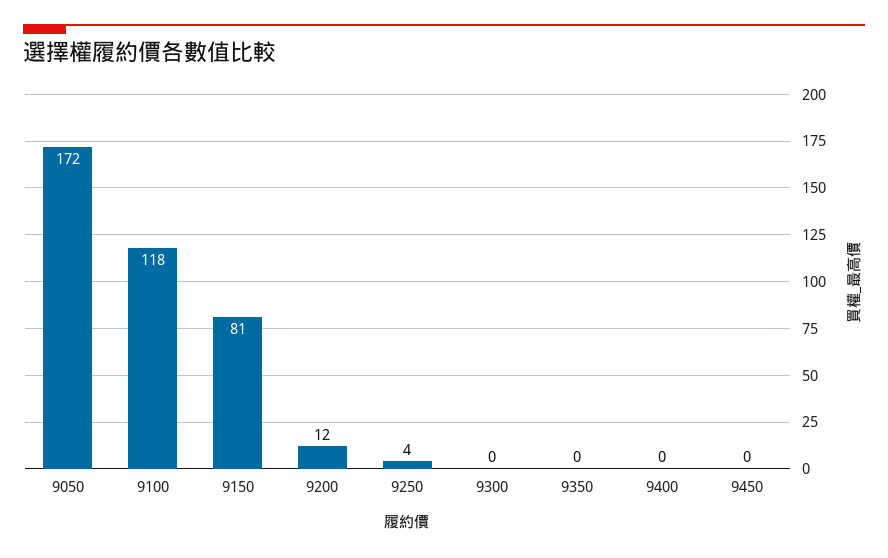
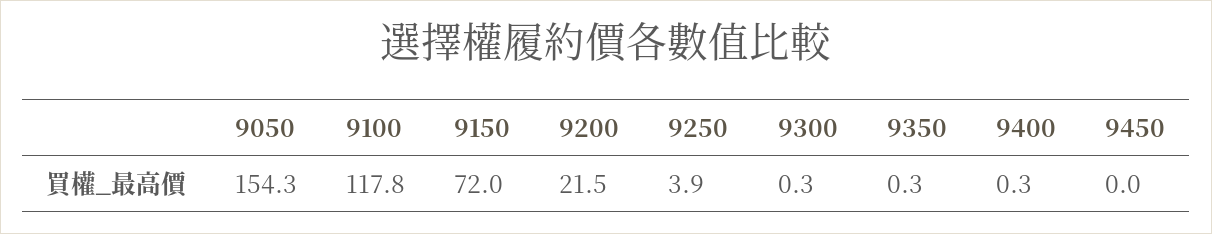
  {
-   "9050": 172,
+   "9050": 154.3,
    "9100": 117.8,
-   "9150": 81,
+   "9150": 72,
-   "9200": 12,
+   "9200": 21.5,
    "9250": 3.9,
    "9300": 0.3,
    "9350": 0.3,
    "9400": 0.3,
    "9450": 0
  }

